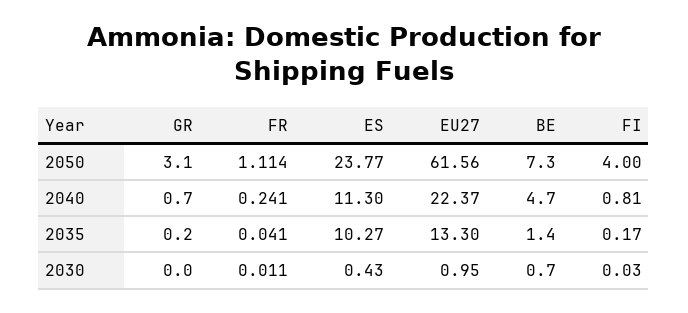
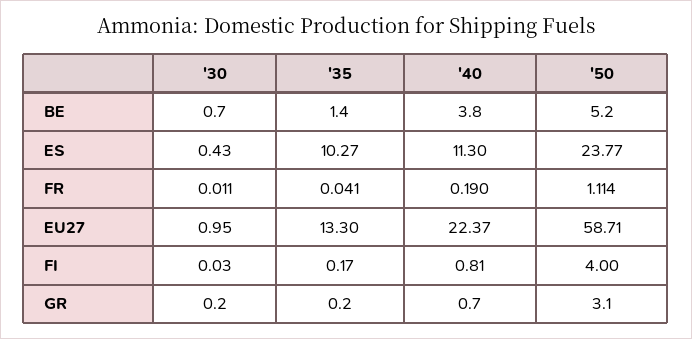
  {
    "GR": {
      "2050": 3.1,
      "2040": 0.7,
      "2035": 0.2,
-     "2030": 0
+     "2030": 0.2
    },
    "FR": {
      "2050": 1.114,
-     "2040": 0.241,
+     "2040": 0.19,
      "2035": 0.041,
      "2030": 0.011
    },
    "ES": {
      "2050": 23.77,
      "2040": 11.3,
      "2035": 10.27,
      "2030": 0.43
    },
    "EU27": {
-     "2050": 61.56,
+     "2050": 58.71,
      "2040": 22.37,
      "2035": 13.3,
      "2030": 0.95
    },
    "BE": {
-     "2050": 7.3,
+     "2050": 5.2,
-     "2040": 4.7,
+     "2040": 3.8,
      "2035": 1.4,
      "2030": 0.7
    },
    "FI": {
      "2050": 4,
      "2040": 0.81,
      "2035": 0.17,
      "2030": 0.03
    }
  }

